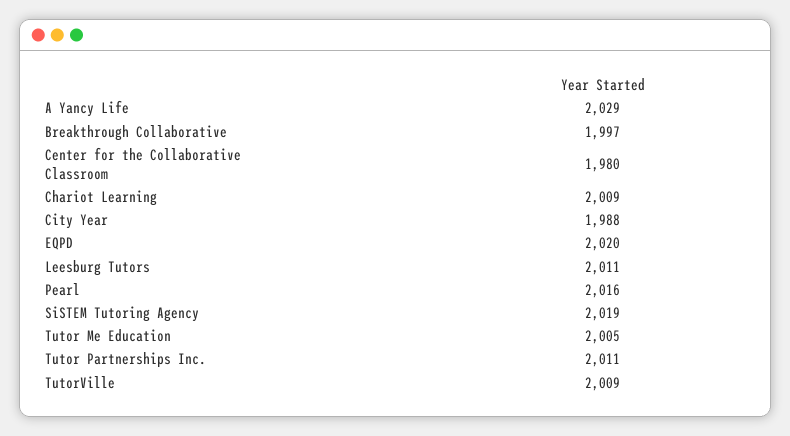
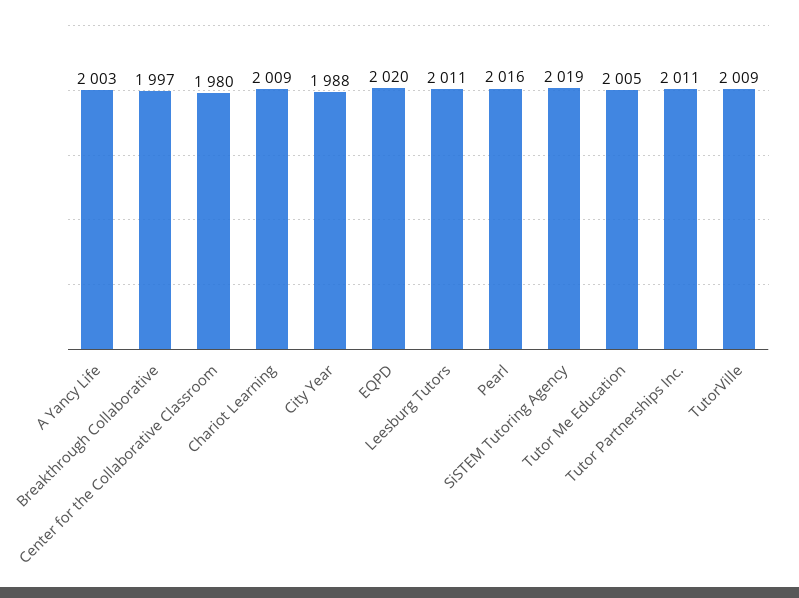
  {
-   "A Yancy Life": 2029,
+   "A Yancy Life": 2003,
    "Breakthrough Collaborative": 1997,
    "Center for the Collaborative Classroom": 1980,
    "Chariot Learning": 2009,
    "City Year": 1988,
    "EQPD": 2020,
    "Leesburg Tutors": 2011,
    "Pearl": 2016,
    "SiSTEM Tutoring Agency": 2019,
    "Tutor Me Education": 2005,
    "Tutor Partnerships Inc.": 2011,
    "TutorVille": 2009
  }

